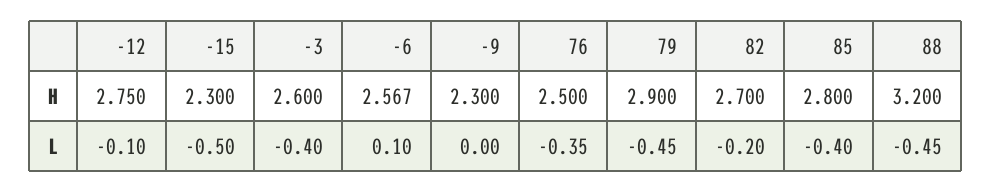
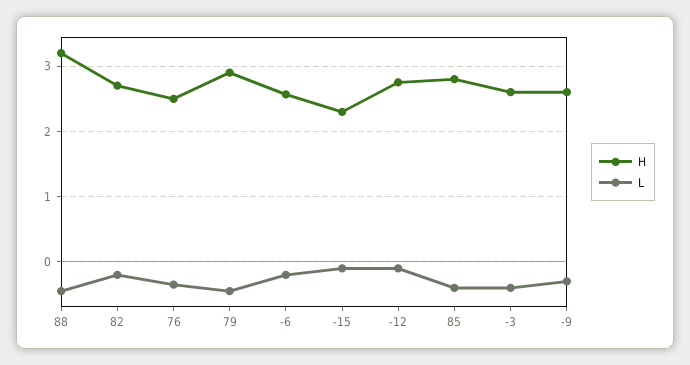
  {
    "H": {
      "-12": 2.75,
      "-15": 2.3,
      "-3": 2.6,
      "-6": 2.567,
-     "-9": 2.3,
+     "-9": 2.6,
      "76": 2.5,
      "79": 2.9,
      "82": 2.7,
      "85": 2.8,
      "88": 3.2
    },
    "L": {
      "-12": -0.1,
-     "-15": -0.5,
+     "-15": -0.1,
      "-3": -0.4,
-     "-6": 0.1,
+     "-6": -0.2,
-     "-9": 0,
+     "-9": -0.3,
      "76": -0.35,
      "79": -0.45,
      "82": -0.2,
      "85": -0.4,
      "88": -0.45
    }
  }

